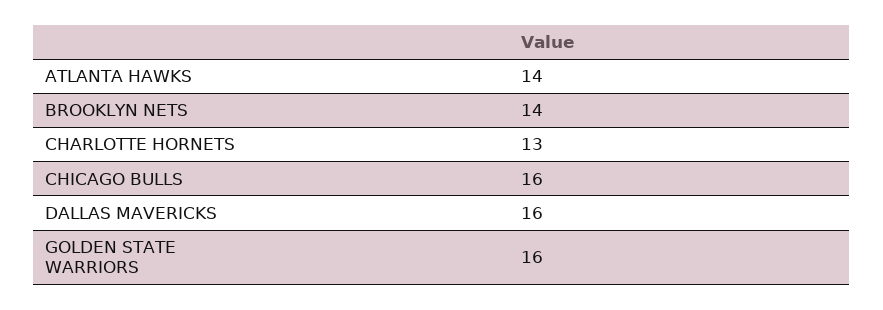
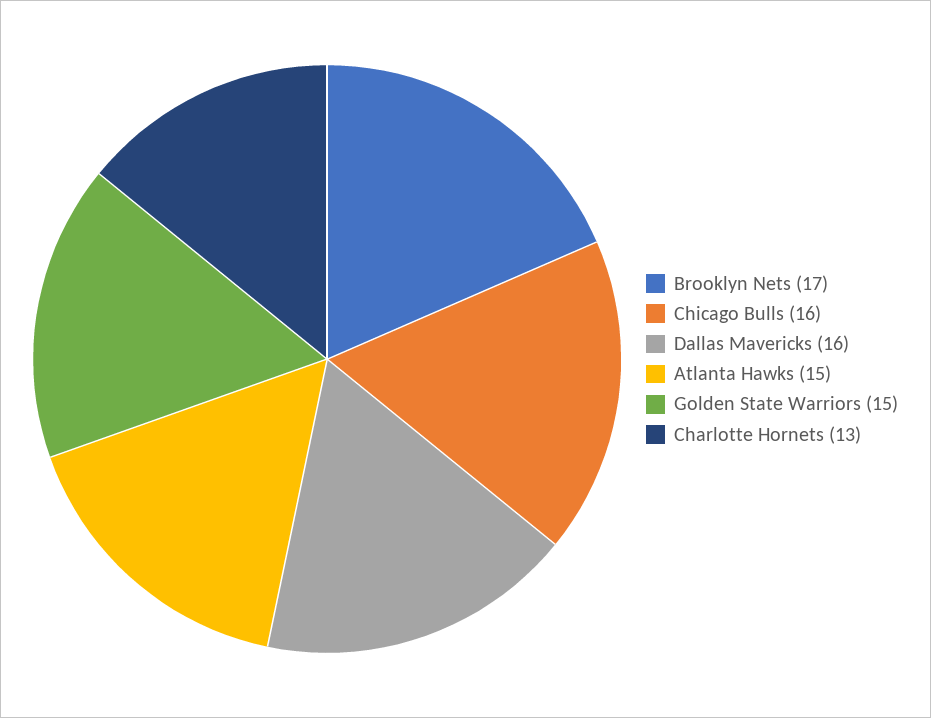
  {
-   "ATLANTA HAWKS": 14,
+   "ATLANTA HAWKS": 15,
-   "BROOKLYN NETS": 14,
+   "BROOKLYN NETS": 17,
    "CHARLOTTE HORNETS": 13,
    "CHICAGO BULLS": 16,
    "DALLAS MAVERICKS": 16,
-   "GOLDEN STATE WARRIORS": 16
+   "GOLDEN STATE WARRIORS": 15
  }

